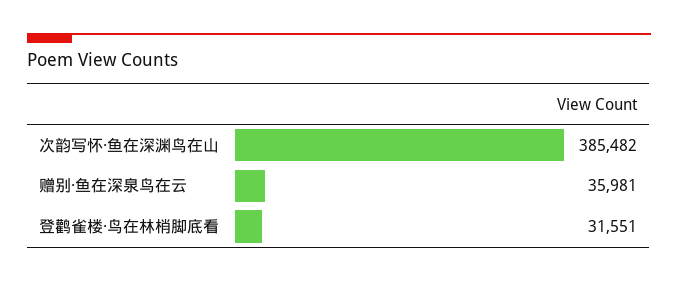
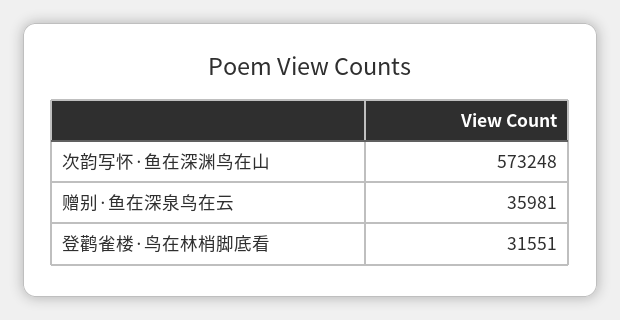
  {
-   "次韵写怀·鱼在深渊鸟在山": 385482,
+   "次韵写怀·鱼在深渊鸟在山": 573248,
    "赠别·鱼在深泉鸟在云": 35981,
    "登鹳雀楼·鸟在林梢脚底看": 31551
  }

